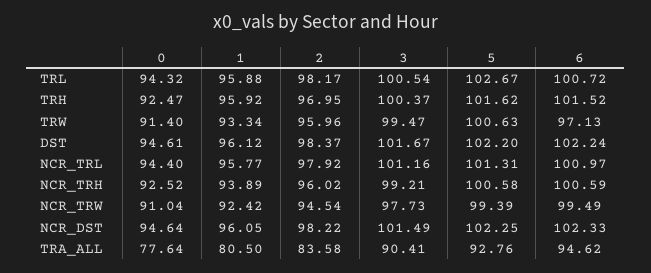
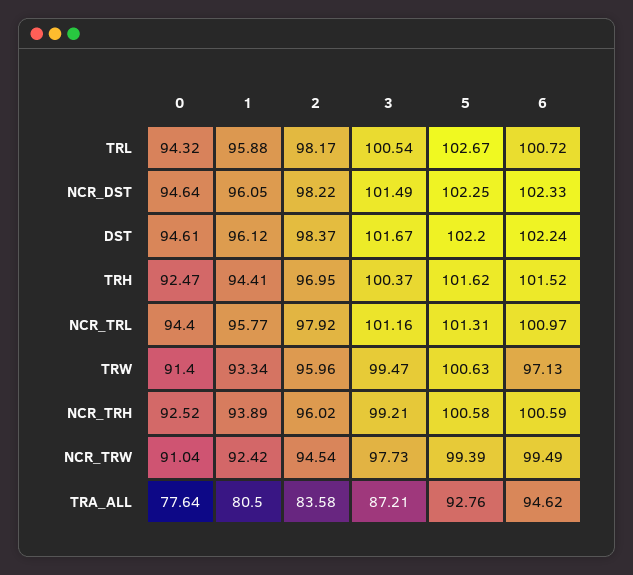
  {
    "0": {
      "TRL": 94.32,
      "TRH": 92.47,
      "TRW": 91.4,
      "DST": 94.61,
      "NCR_TRL": 94.4,
      "NCR_TRH": 92.52,
      "NCR_TRW": 91.04,
      "NCR_DST": 94.64,
      "TRA_ALL": 77.64
    },
    "1": {
      "TRL": 95.88,
-     "TRH": 95.92,
+     "TRH": 94.41,
      "TRW": 93.34,
      "DST": 96.12,
      "NCR_TRL": 95.77,
      "NCR_TRH": 93.89,
      "NCR_TRW": 92.42,
      "NCR_DST": 96.05,
      "TRA_ALL": 80.5
    },
    "2": {
      "TRL": 98.17,
      "TRH": 96.95,
      "TRW": 95.96,
      "DST": 98.37,
      "NCR_TRL": 97.92,
      "NCR_TRH": 96.02,
      "NCR_TRW": 94.54,
      "NCR_DST": 98.22,
      "TRA_ALL": 83.58
    },
    "3": {
      "TRL": 100.54,
      "TRH": 100.37,
      "TRW": 99.47,
      "DST": 101.67,
      "NCR_TRL": 101.16,
      "NCR_TRH": 99.21,
      "NCR_TRW": 97.73,
      "NCR_DST": 101.49,
-     "TRA_ALL": 90.41
+     "TRA_ALL": 87.21
    },
    "5": {
      "TRL": 102.67,
      "TRH": 101.62,
      "TRW": 100.63,
      "DST": 102.2,
      "NCR_TRL": 101.31,
      "NCR_TRH": 100.58,
      "NCR_TRW": 99.39,
      "NCR_DST": 102.25,
      "TRA_ALL": 92.76
    },
    "6": {
      "TRL": 100.72,
      "TRH": 101.52,
      "TRW": 97.13,
      "DST": 102.24,
      "NCR_TRL": 100.97,
      "NCR_TRH": 100.59,
      "NCR_TRW": 99.49,
      "NCR_DST": 102.33,
      "TRA_ALL": 94.62
    }
  }

